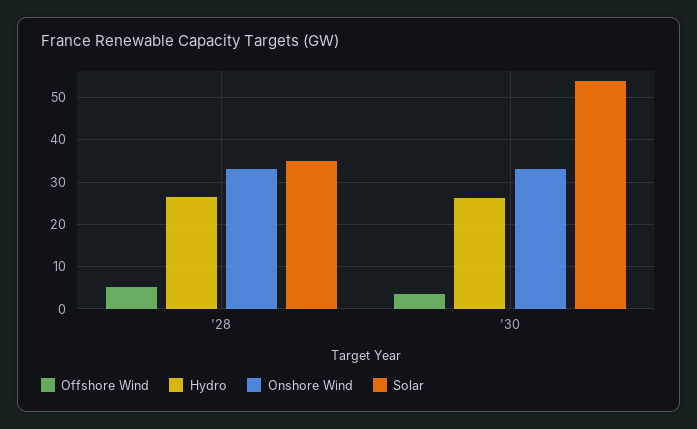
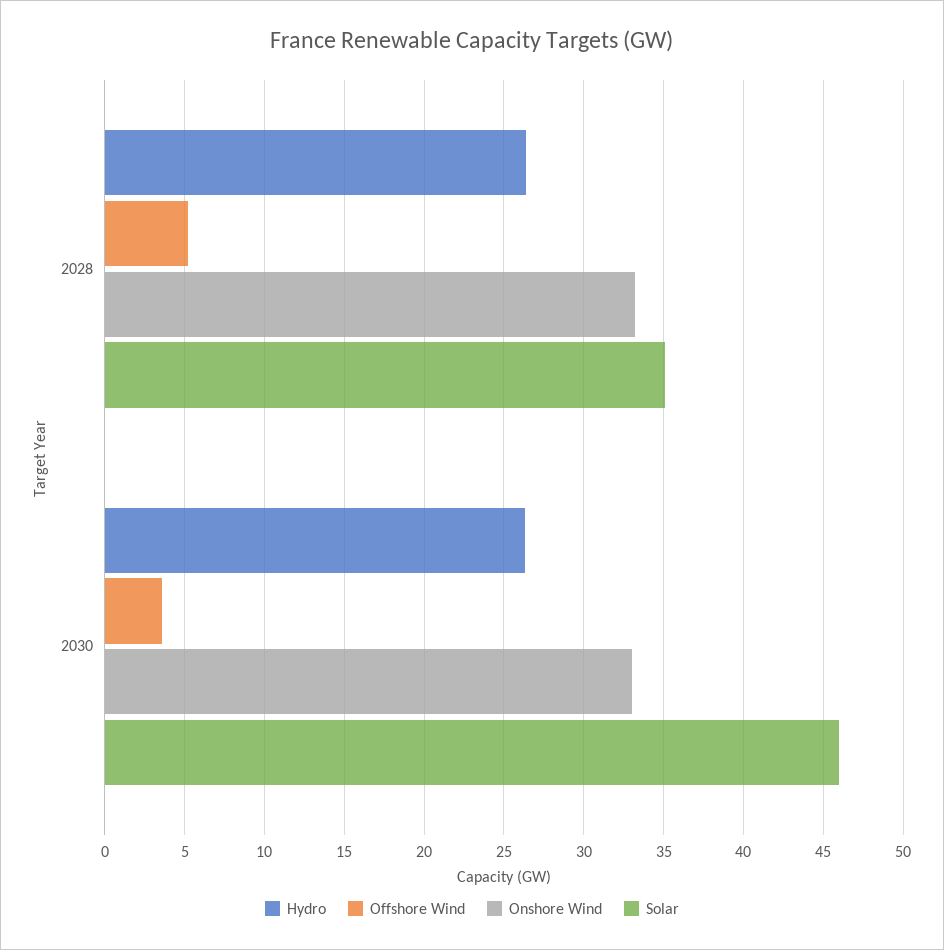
  {
    "Offshore Wind": {
      "'28": 5,
      "'30": 3.5
    },
    "Hydro": {
      "'28": 26.5,
      "'30": 26.5
    },
    "Onshore Wind": {
      "'28": 33,
      "'30": 33
    },
    "Solar": {
      "'28": 35,
-     "'30": 54
+     "'30": 46
    }
  }

